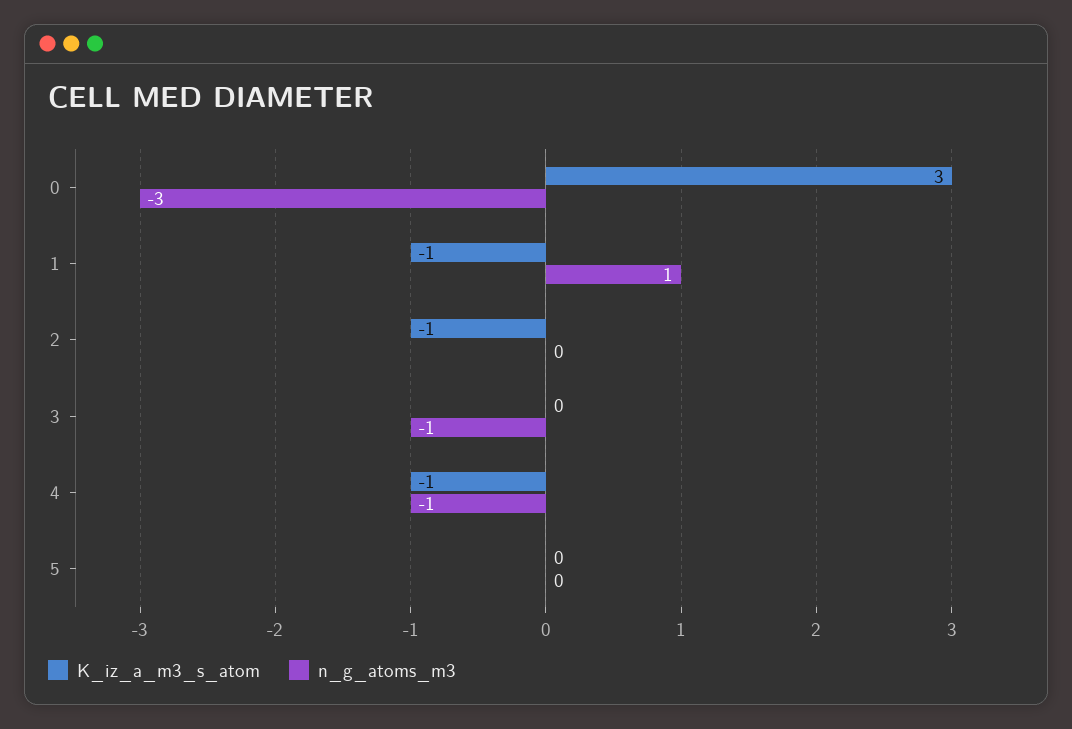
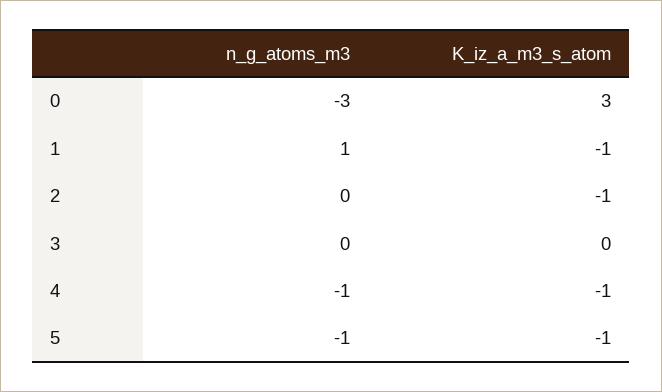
  {
    "K_iz_a_m3_s_atom": {
      "0": 3,
      "1": -1,
      "2": -1,
      "3": 0,
      "4": -1,
-     "5": 0
+     "5": -1
    },
    "n_g_atoms_m3": {
      "0": -3,
      "1": 1,
      "2": 0,
-     "3": -1,
+     "3": 0,
      "4": -1,
-     "5": 0
+     "5": -1
    }
  }

